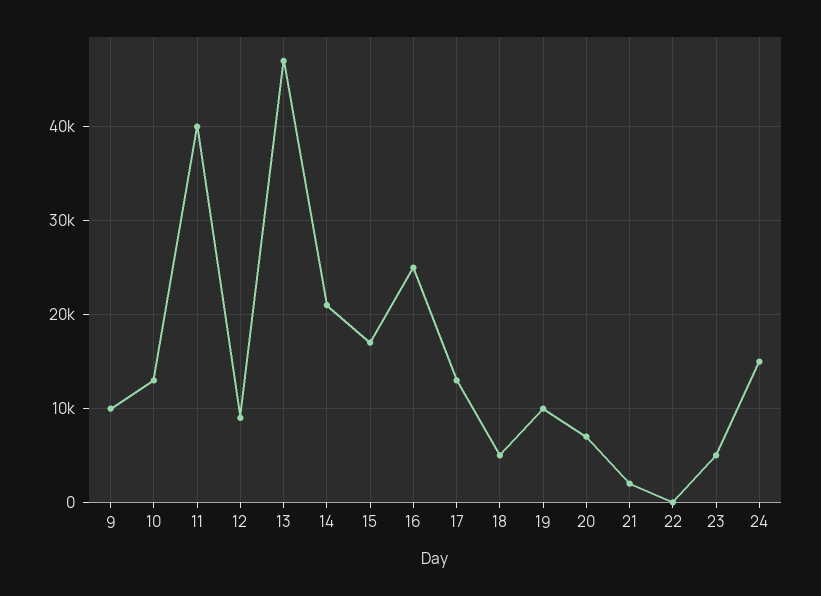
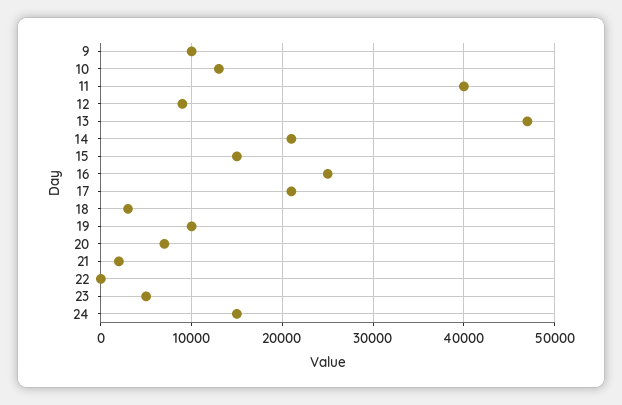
  {
    "9": 10000,
    "10": 13000,
    "11": 40000,
    "12": 9000,
    "13": 47000,
    "14": 21000,
-   "15": 17000,
+   "15": 15000,
    "16": 25000,
-   "17": 13000,
+   "17": 21000,
-   "18": 5000,
+   "18": 3000,
    "19": 10000,
    "20": 7000,
    "21": 2000,
    "22": 0,
    "23": 5000,
    "24": 15000
  }

